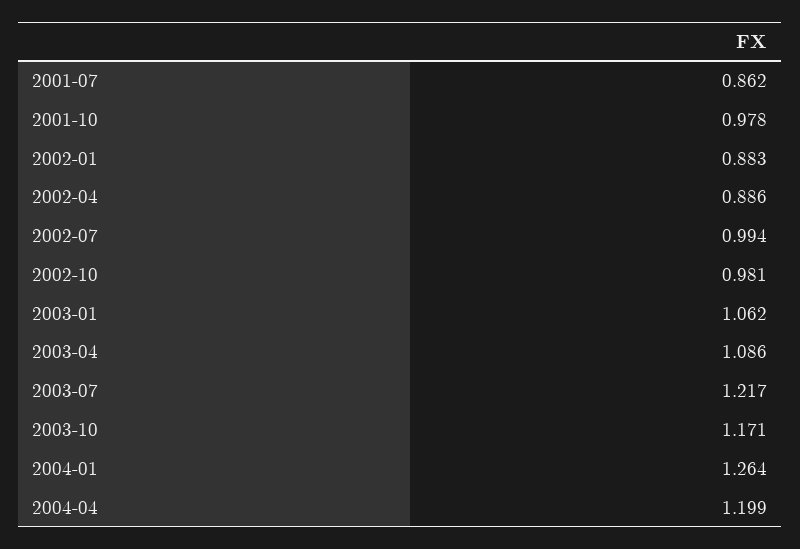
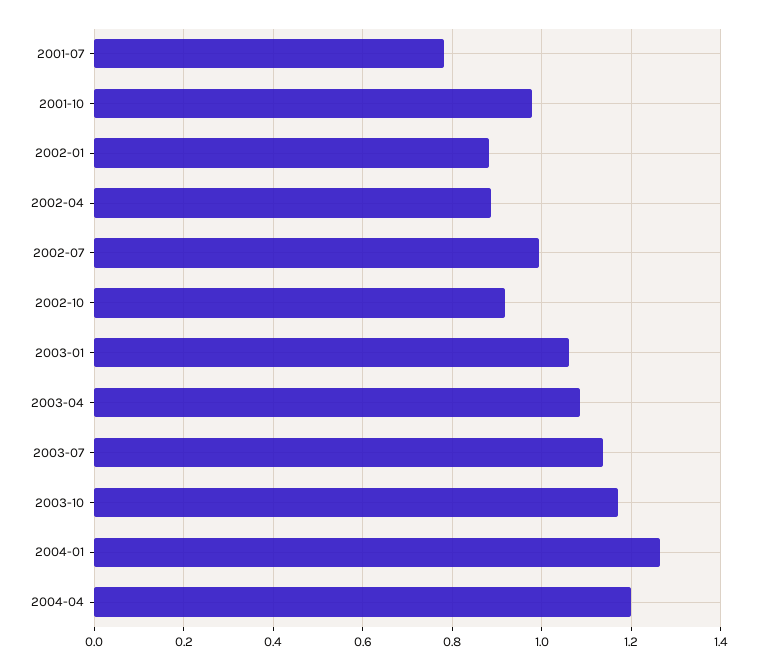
  {
-   "2001-07": 0.862,
+   "2001-07": 0.78,
    "2001-10": 0.978,
    "2002-01": 0.883,
    "2002-04": 0.886,
    "2002-07": 0.994,
-   "2002-10": 0.981,
+   "2002-10": 0.92,
    "2003-01": 1.062,
    "2003-04": 1.086,
-   "2003-07": 1.217,
+   "2003-07": 1.14,
    "2003-10": 1.171,
    "2004-01": 1.264,
    "2004-04": 1.199
  }

